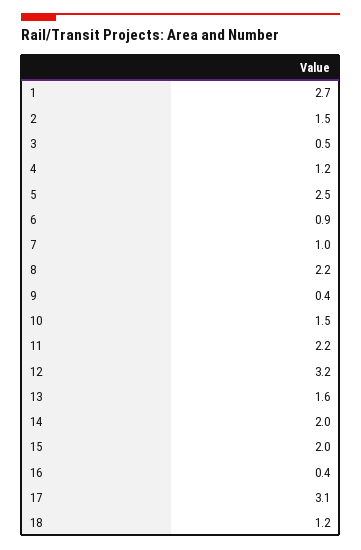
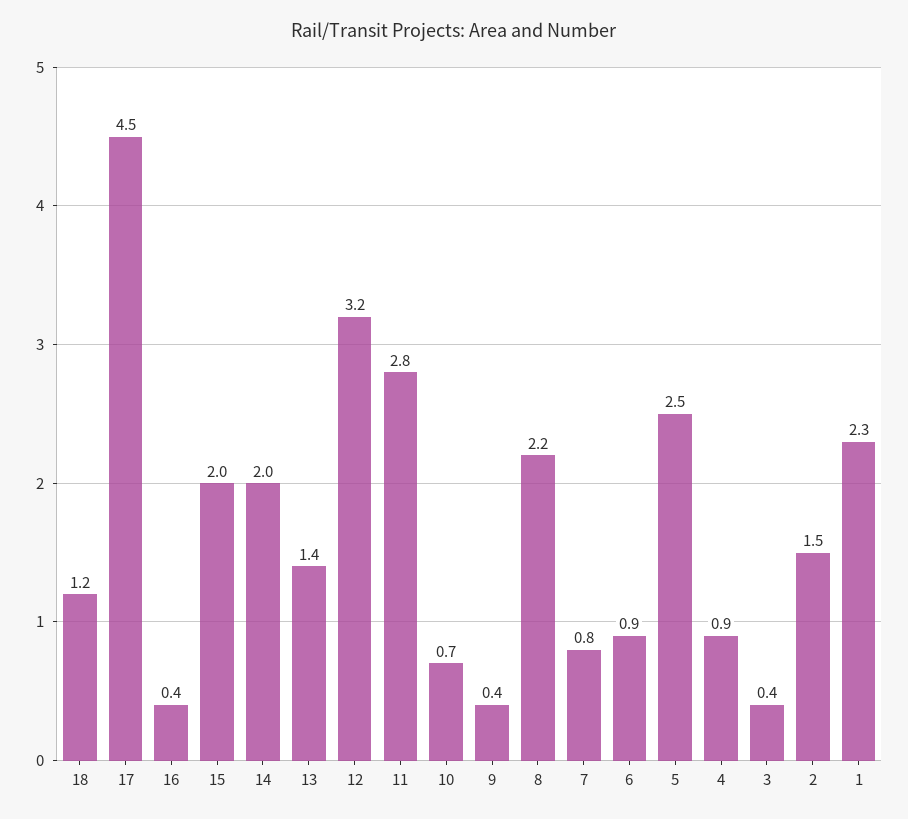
  {
-   "1": 2.7,
+   "1": 2.3,
    "2": 1.5,
-   "3": 0.5,
+   "3": 0.4,
-   "4": 1.2,
+   "4": 0.9,
    "5": 2.5,
    "6": 0.9,
-   "7": 1,
+   "7": 0.8,
    "8": 2.2,
    "9": 0.4,
-   "10": 1.5,
+   "10": 0.7,
-   "11": 2.2,
+   "11": 2.8,
    "12": 3.2,
-   "13": 1.6,
+   "13": 1.4,
    "14": 2,
    "15": 2,
    "16": 0.4,
-   "17": 3.1,
+   "17": 4.5,
    "18": 1.2
  }

